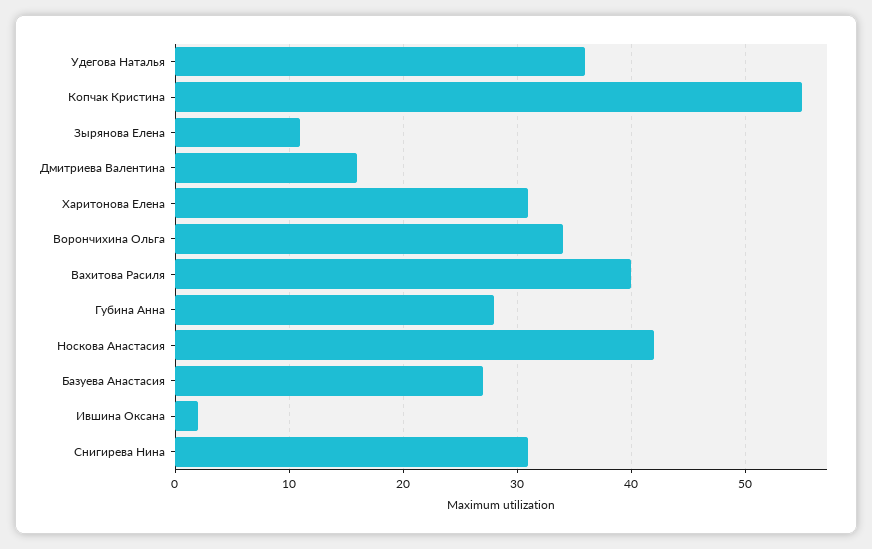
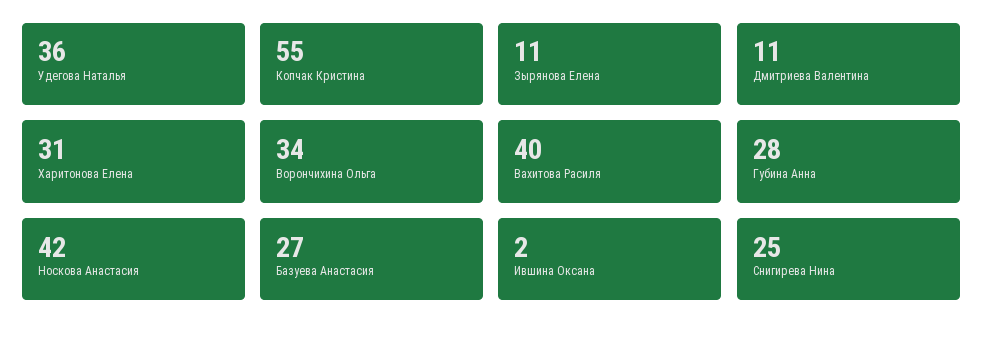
  {
    "Удегова Наталья": 36,
    "Копчак Кристина": 55,
    "Зырянова Елена": 11,
-   "Дмитриева Валентина": 16,
+   "Дмитриева Валентина": 11,
    "Харитонова Елена": 31,
    "Ворончихина Ольга": 34,
    "Вахитова Расиля": 40,
    "Губина Анна": 28,
    "Носкова Анастасия": 42,
    "Базуева Анастасия": 27,
    "Ившина Оксана": 2,
-   "Снигирева Нина": 31
+   "Снигирева Нина": 25
  }

